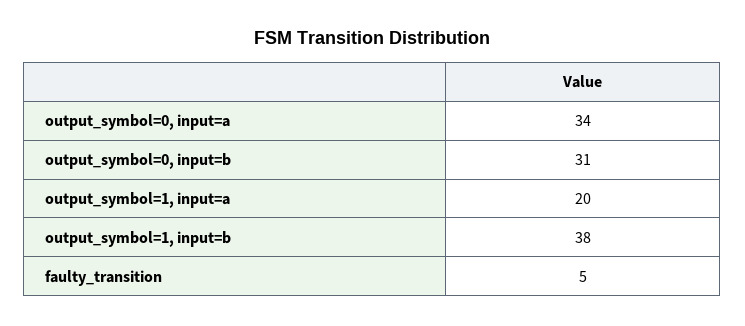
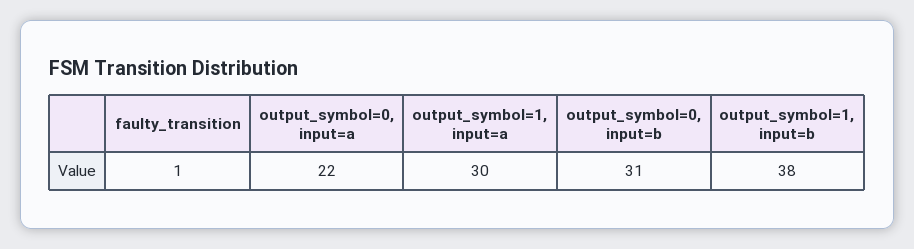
  {
-   "output_symbol=0, input=a": 34,
+   "output_symbol=0, input=a": 22,
    "output_symbol=0, input=b": 31,
-   "output_symbol=1, input=a": 20,
+   "output_symbol=1, input=a": 30,
    "output_symbol=1, input=b": 38,
-   "faulty_transition": 5
+   "faulty_transition": 1
  }

